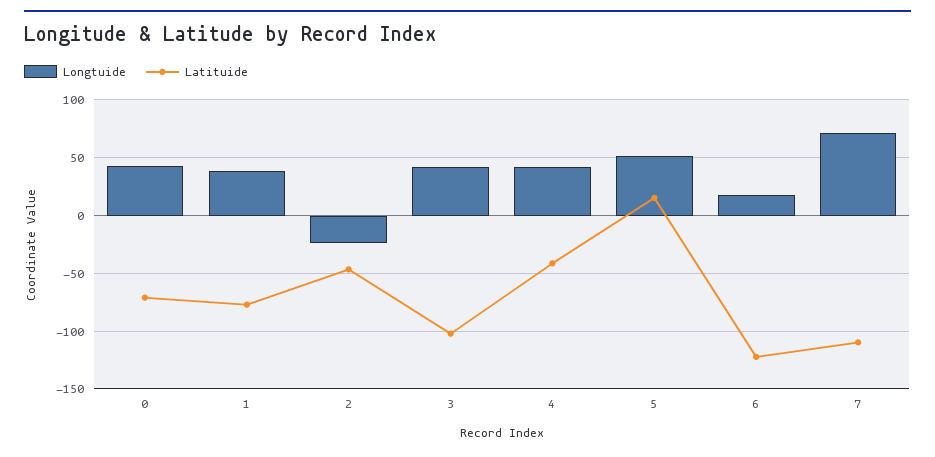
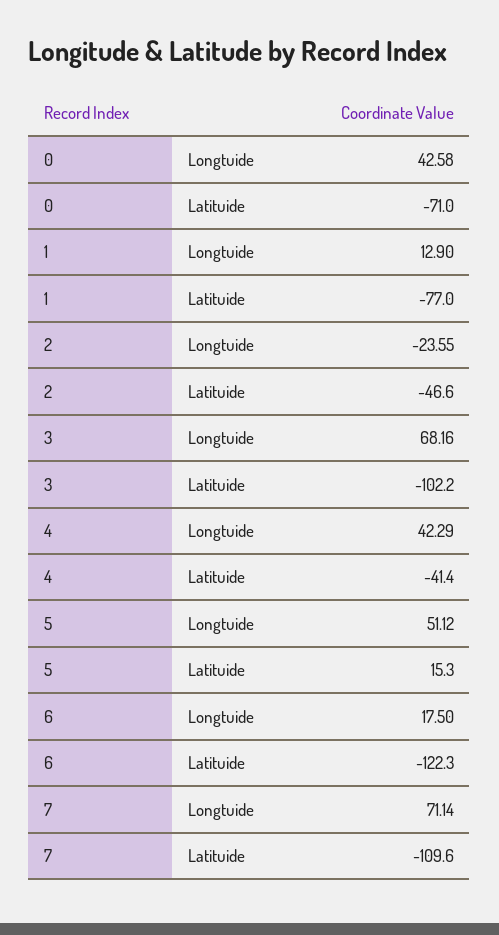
  {
    "Longtuide": {
      "0": 42.58,
-     "1": 40,
+     "1": 12.9,
      "2": -23.55,
-     "3": 40,
+     "3": 68.16,
      "4": 42.29,
      "5": 51.12,
      "6": 17.5,
      "7": 71.14
    },
    "Latituide": {
      "0": -71,
      "1": -77,
      "2": -46.6,
      "3": -102.2,
      "4": -41.4,
      "5": 15.3,
      "6": -122.3,
      "7": -109.6
    }
  }

